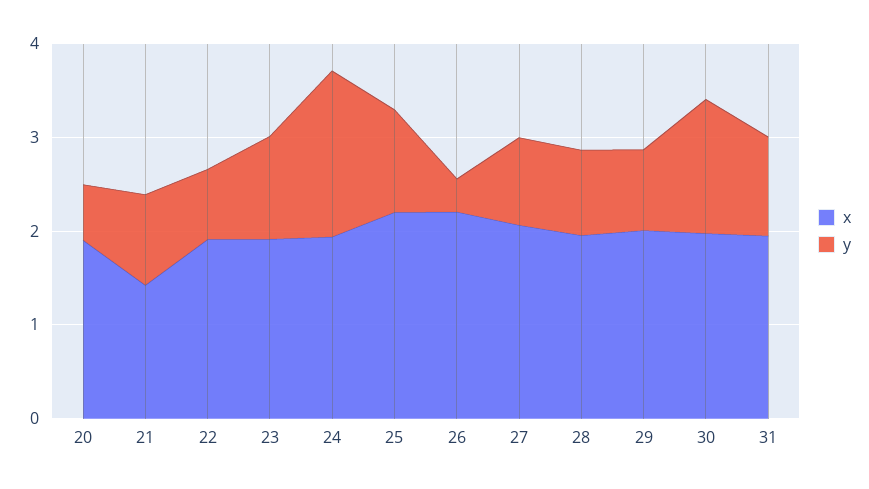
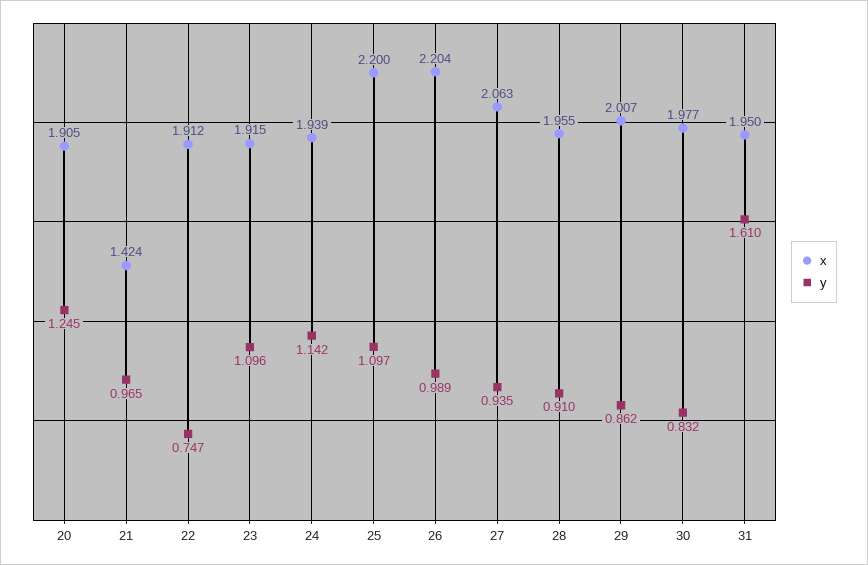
  {
    "x": {
      "20": 1.905,
      "21": 1.424,
      "22": 1.912,
      "23": 1.915,
      "24": 1.939,
      "25": 2.2,
      "26": 2.204,
      "27": 2.063,
      "28": 1.955,
      "29": 2.007,
      "30": 1.977,
      "31": 1.95
    },
    "y": {
-     "20": 0.6,
+     "20": 1.245,
      "21": 0.965,
      "22": 0.747,
      "23": 1.096,
-     "24": 1.8,
+     "24": 1.142,
      "25": 1.097,
-     "26": 0.4,
+     "26": 0.989,
      "27": 0.935,
      "28": 0.91,
      "29": 0.862,
-     "30": 1.4,
+     "30": 0.832,
-     "31": 1
+     "31": 1.61
    }
  }

